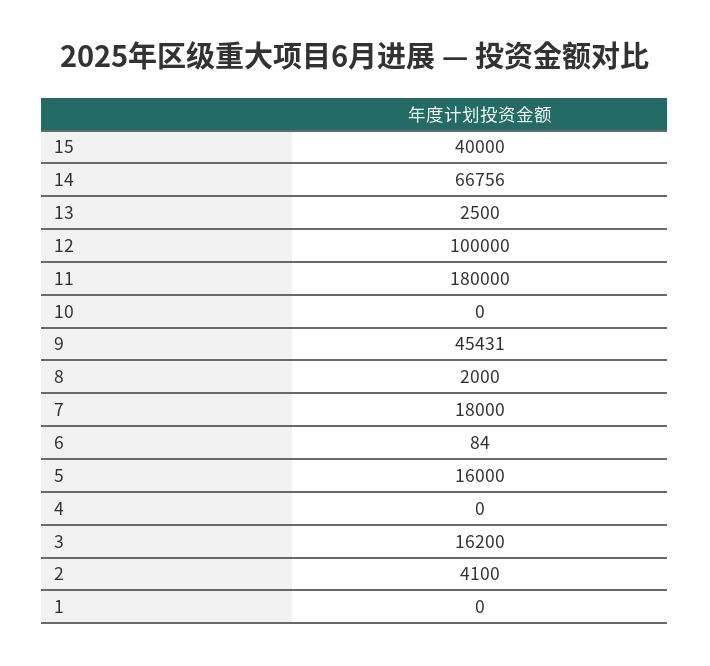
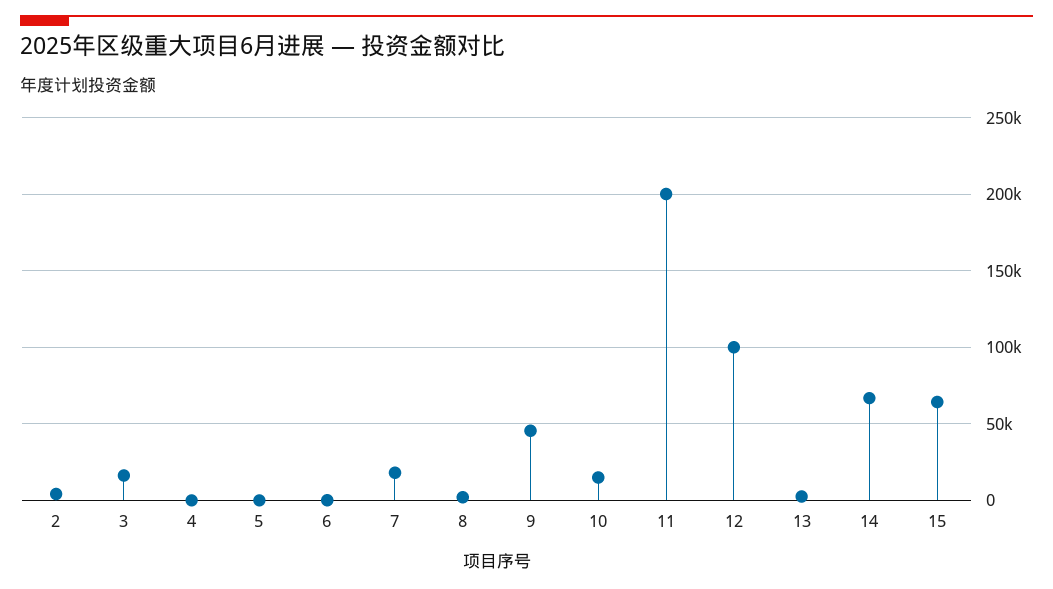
  {
-   "15": 40000,
+   "15": 65000,
    "14": 66756,
    "13": 2500,
    "12": 100000,
-   "11": 180000,
+   "11": 200000,
-   "10": 0,
+   "10": 15000,
    "9": 45431,
    "8": 2000,
    "7": 18000,
    "6": 84,
-   "5": 16000,
+   "5": 0,
    "4": 0,
    "3": 16200,
-   "2": 4100,
+   "2": 4100
-   "1": 0
  }

